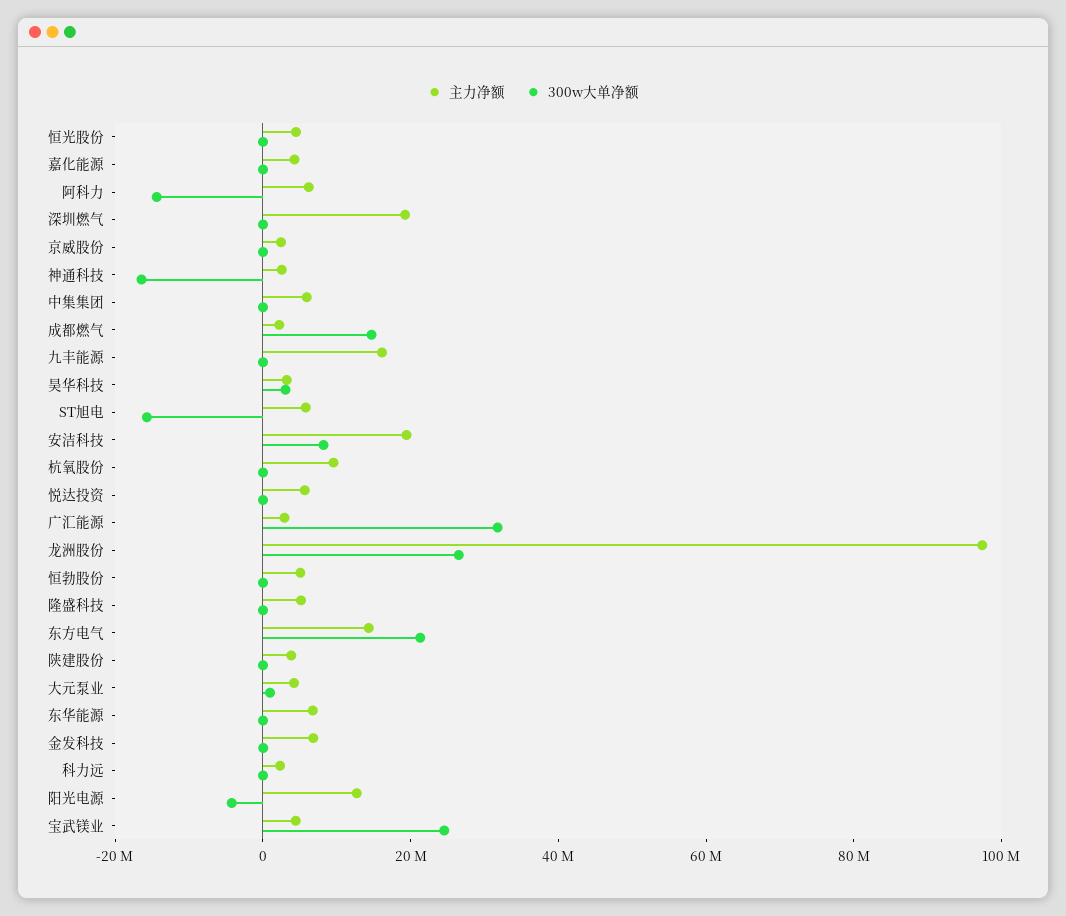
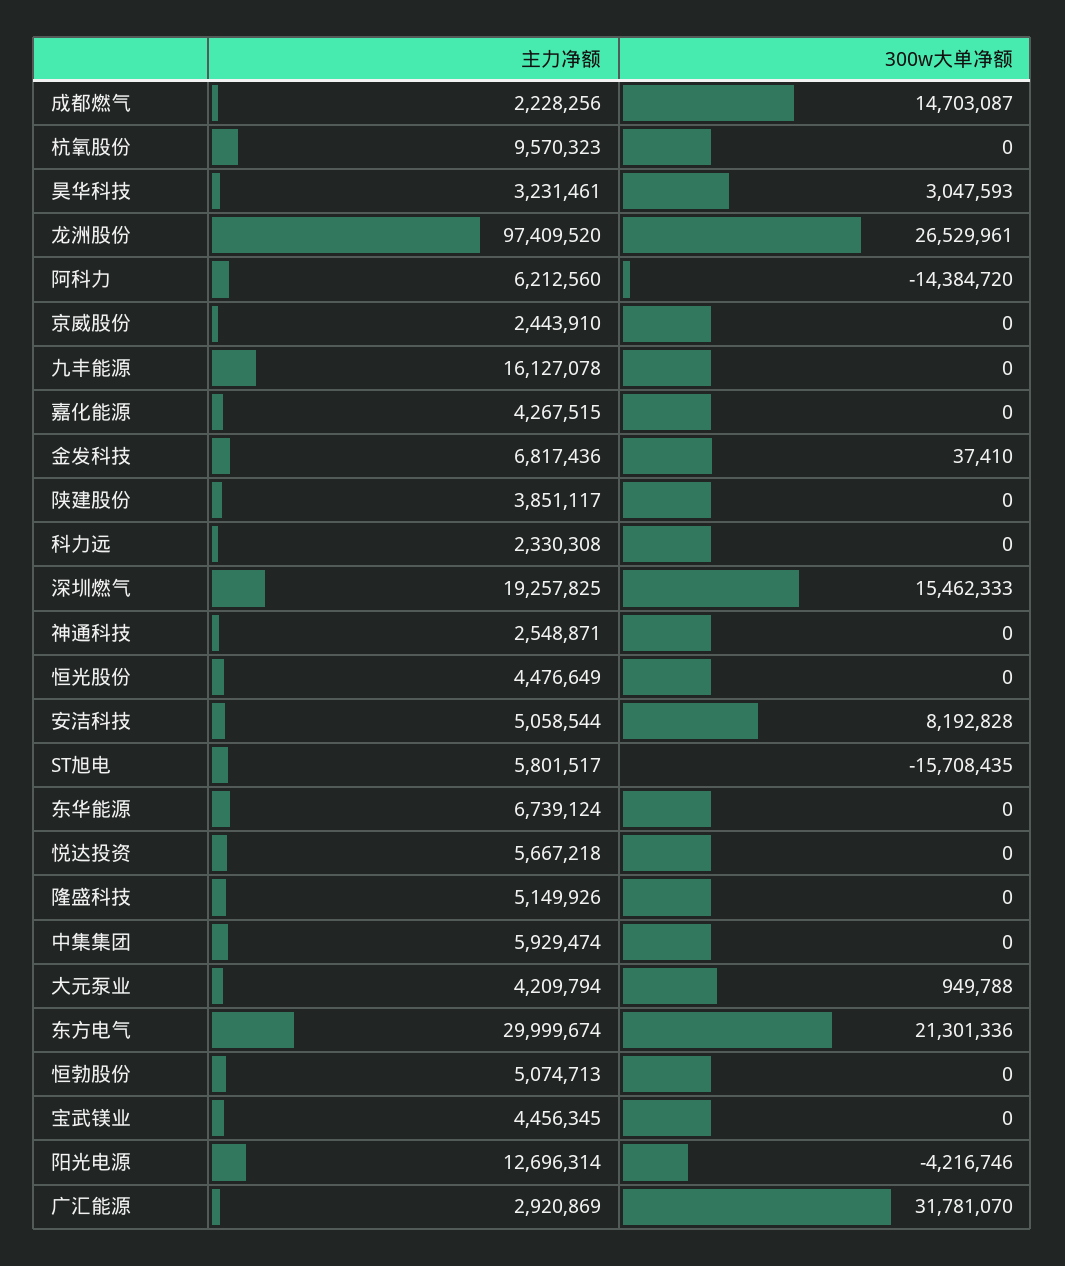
  {
    "主力净额": {
      "恒光股份": 4476649,
      "嘉化能源": 4267515,
      "阿科力": 6212560,
      "深圳燃气": 19257825,
      "京威股份": 2443910,
      "神通科技": 2548871,
      "中集集团": 5929474,
      "成都燃气": 2228256,
      "九丰能源": 16127078,
      "昊华科技": 3231461,
      "ST旭电": 5801517,
-     "安洁科技": 20000000,
+     "安洁科技": 5058544,
      "杭氧股份": 9570323,
      "悦达投资": 5667218,
      "广汇能源": 2920869,
      "龙洲股份": 97409520,
      "恒勃股份": 5074713,
      "隆盛科技": 5149926,
-     "东方电气": 15000000,
+     "东方电气": 29999674,
      "陕建股份": 3851117,
      "大元泵业": 4209794,
      "东华能源": 6739124,
      "金发科技": 6817436,
      "科力远": 2330308,
      "阳光电源": 12696314,
      "宝武镁业": 4456345
    },
    "300w大单净额": {
      "恒光股份": 0,
      "嘉化能源": 0,
      "阿科力": -14384720,
-     "深圳燃气": 0,
+     "深圳燃气": 15462333,
      "京威股份": 0,
-     "神通科技": -15000000,
+     "神通科技": 0,
      "中集集团": 0,
      "成都燃气": 14703087,
      "九丰能源": 0,
      "昊华科技": 3047593,
      "ST旭电": -15708435,
      "安洁科技": 8192828,
      "杭氧股份": 0,
      "悦达投资": 0,
      "广汇能源": 31781070,
      "龙洲股份": 26529961,
      "恒勃股份": 0,
      "隆盛科技": 0,
      "东方电气": 21301336,
      "陕建股份": 0,
      "大元泵业": 949788,
      "东华能源": 0,
      "金发科技": 37410,
      "科力远": 0,
      "阳光电源": -4216746,
-     "宝武镁业": 25000000
+     "宝武镁业": 0
    }
  }

